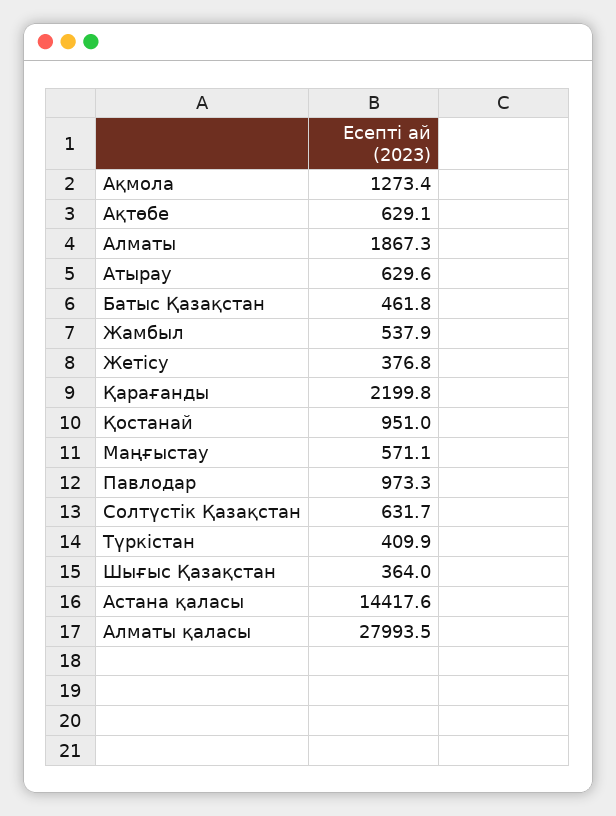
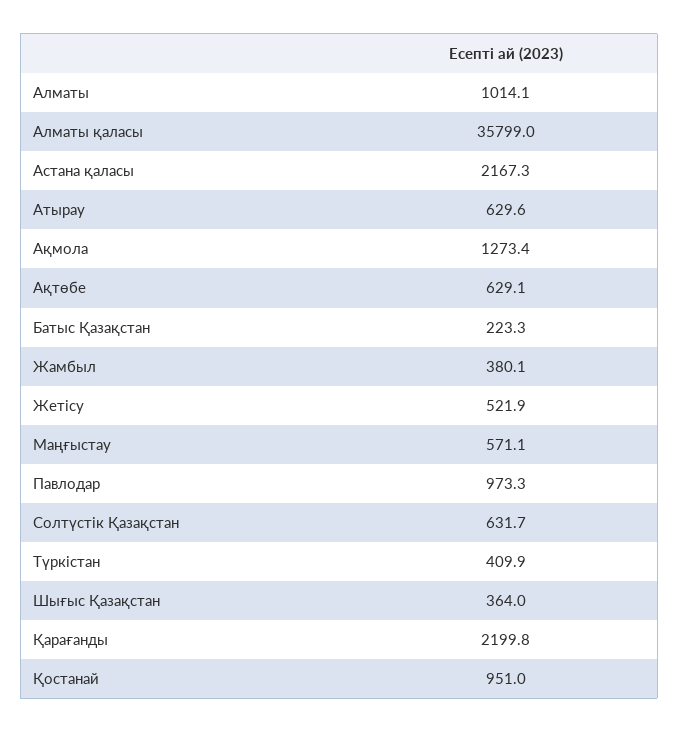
  {
    "Ақмола": 1273.4,
    "Ақтөбе": 629.1,
-   "Алматы": 1867.3,
+   "Алматы": 1014.1,
    "Атырау": 629.6,
-   "Батыс Қазақстан": 461.8,
+   "Батыс Қазақстан": 223.3,
-   "Жамбыл": 537.9,
+   "Жамбыл": 380.1,
-   "Жетісу": 376.8,
+   "Жетісу": 521.9,
    "Қарағанды": 2199.8,
    "Қостанай": 951,
    "Маңғыстау": 571.1,
    "Павлодар": 973.3,
    "Солтүстік Қазақстан": 631.7,
    "Түркістан": 409.9,
    "Шығыс Қазақстан": 364,
-   "Астана қаласы": 14417.6,
+   "Астана қаласы": 2167.3,
-   "Алматы қаласы": 27993.5
+   "Алматы қаласы": 35799
  }

